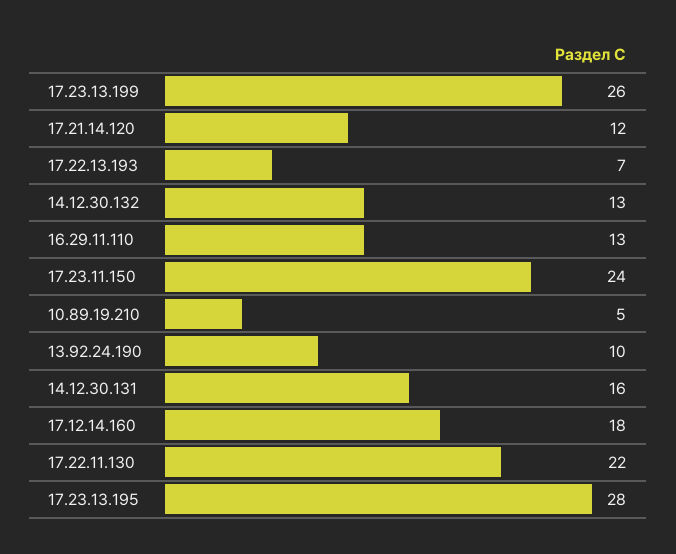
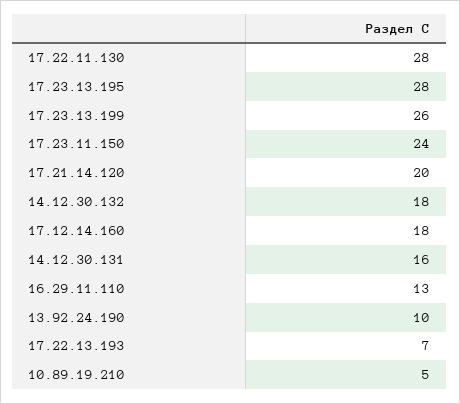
  {
    "17.23.13.199": 26,
-   "17.21.14.120": 12,
+   "17.21.14.120": 20,
    "17.22.13.193": 7,
-   "14.12.30.132": 13,
+   "14.12.30.132": 18,
    "16.29.11.110": 13,
    "17.23.11.150": 24,
    "10.89.19.210": 5,
    "13.92.24.190": 10,
    "14.12.30.131": 16,
    "17.12.14.160": 18,
-   "17.22.11.130": 22,
+   "17.22.11.130": 28,
    "17.23.13.195": 28
  }

